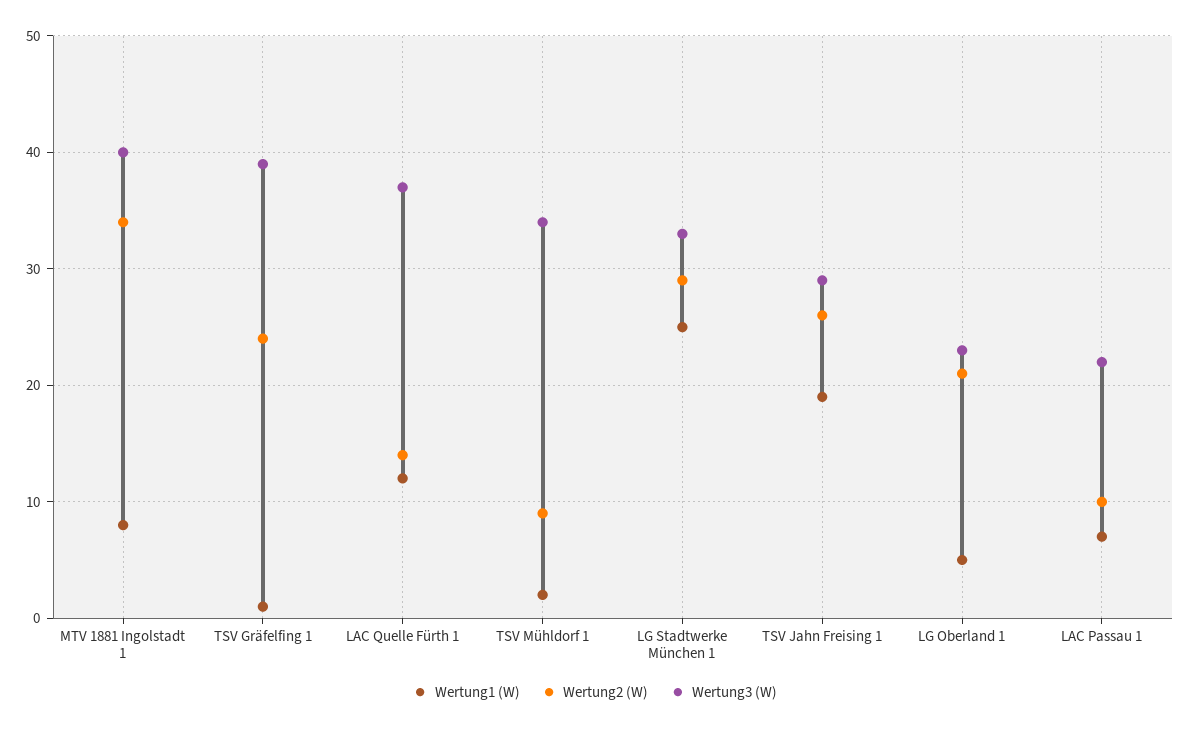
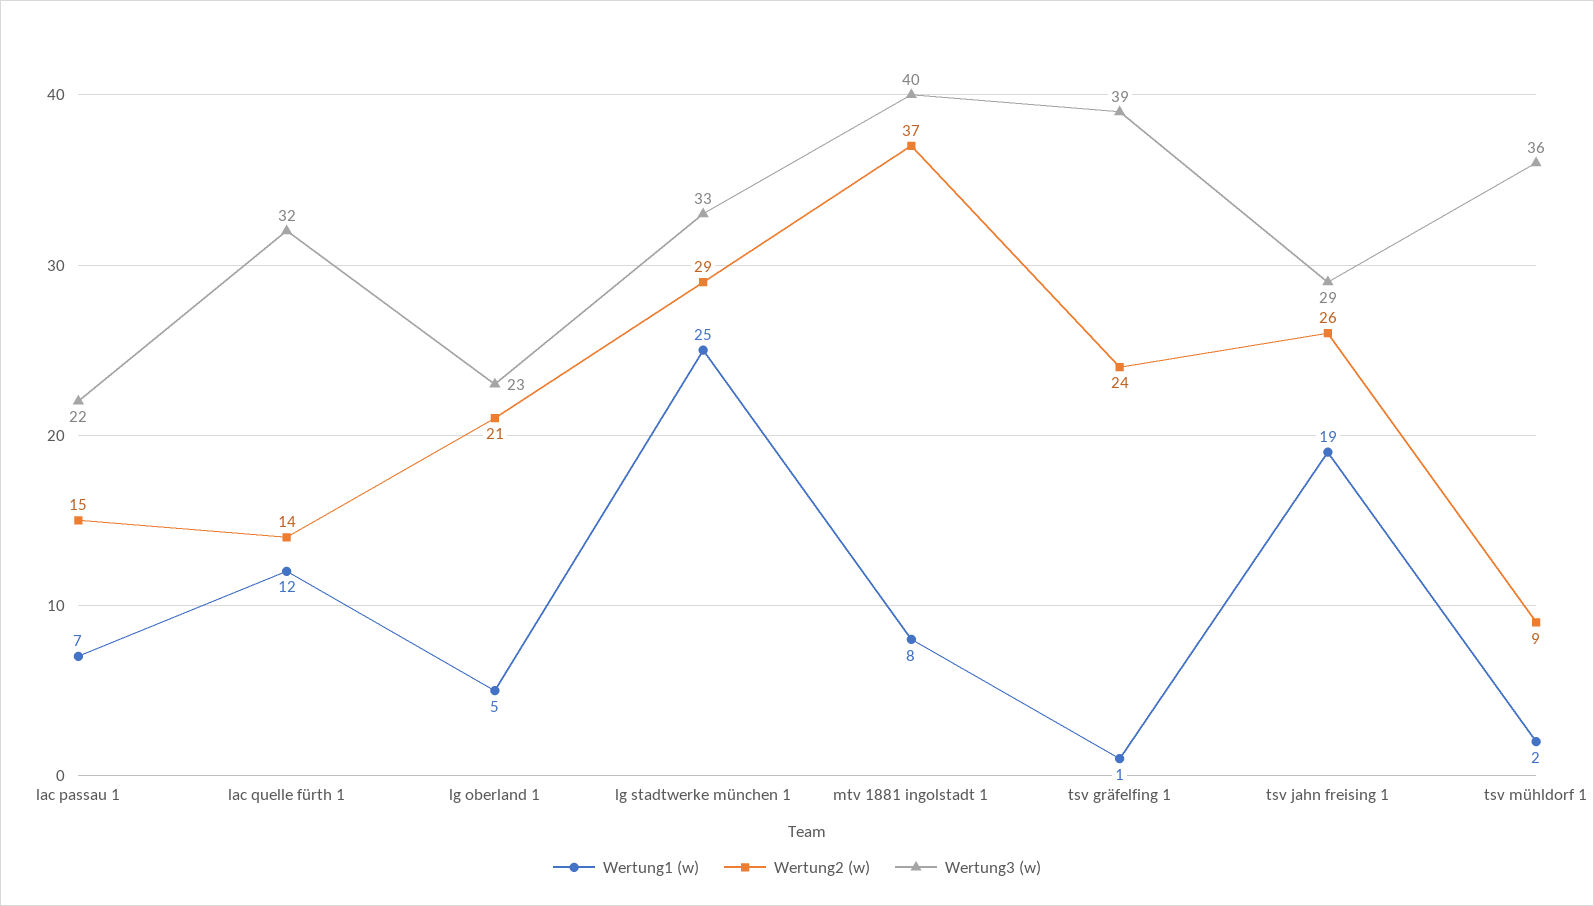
  {
    "Wertung1 (W)": {
      "MTV 1881 Ingolstadt 1": 8,
      "TSV Gräfelfing 1": 1,
      "LAC Quelle Fürth 1": 12,
      "TSV Mühldorf 1": 2,
      "LG Stadtwerke München 1": 25,
      "TSV Jahn Freising 1": 19,
      "LG Oberland 1": 5,
      "LAC Passau 1": 7
    },
    "Wertung2 (W)": {
-     "MTV 1881 Ingolstadt 1": 34,
+     "MTV 1881 Ingolstadt 1": 37,
      "TSV Gräfelfing 1": 24,
      "LAC Quelle Fürth 1": 14,
      "TSV Mühldorf 1": 9,
      "LG Stadtwerke München 1": 29,
      "TSV Jahn Freising 1": 26,
      "LG Oberland 1": 21,
-     "LAC Passau 1": 10
+     "LAC Passau 1": 15
    },
    "Wertung3 (W)": {
      "MTV 1881 Ingolstadt 1": 40,
      "TSV Gräfelfing 1": 39,
-     "LAC Quelle Fürth 1": 37,
+     "LAC Quelle Fürth 1": 32,
-     "TSV Mühldorf 1": 34,
+     "TSV Mühldorf 1": 36,
      "LG Stadtwerke München 1": 33,
      "TSV Jahn Freising 1": 29,
      "LG Oberland 1": 23,
      "LAC Passau 1": 22
    }
  }

